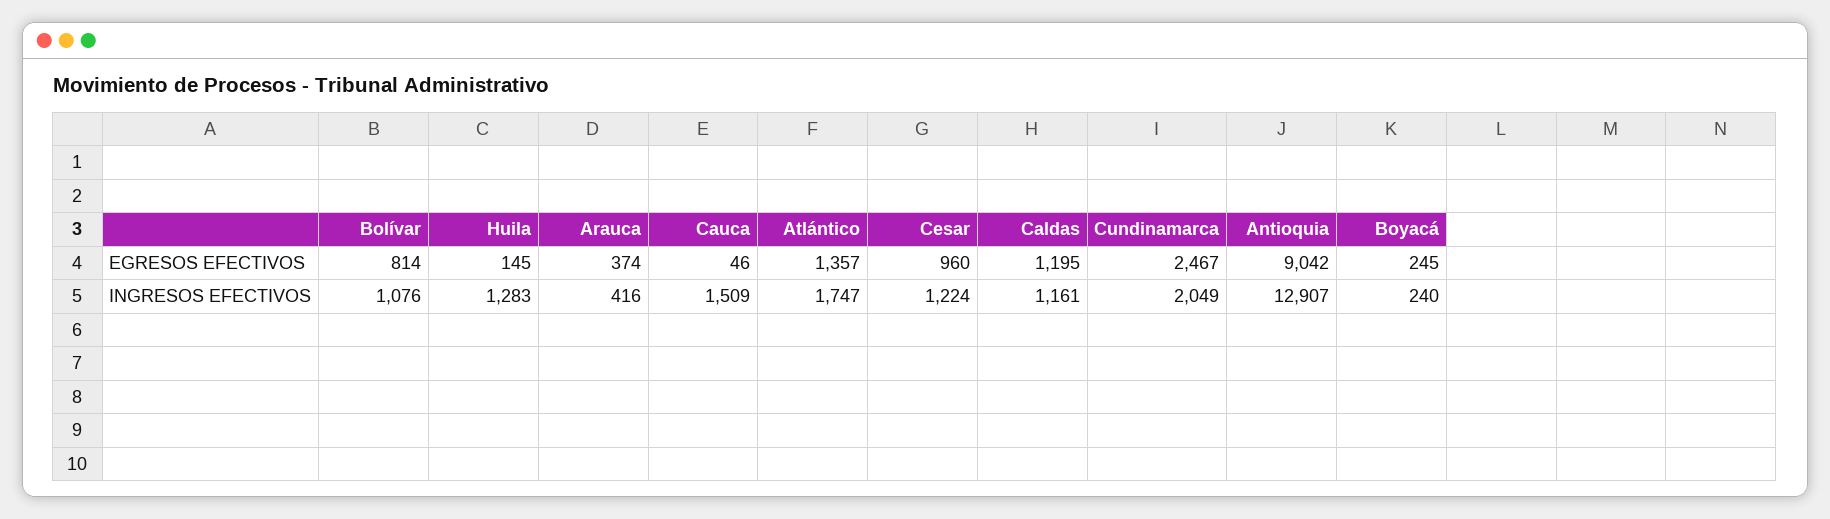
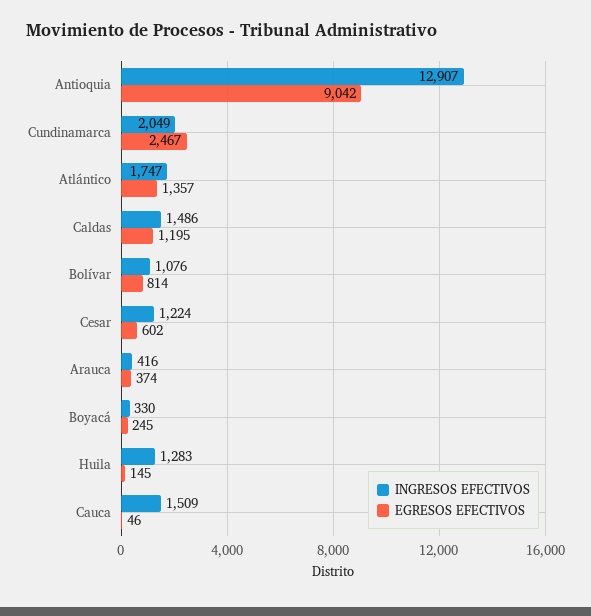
  {
    "EGRESOS EFECTIVOS": {
      "Bolívar": 814,
      "Huila": 145,
      "Arauca": 374,
      "Cauca": 46,
      "Atlántico": 1357,
-     "Cesar": 960,
+     "Cesar": 602,
      "Caldas": 1195,
      "Cundinamarca": 2467,
      "Antioquia": 9042,
      "Boyacá": 245
    },
    "INGRESOS EFECTIVOS": {
      "Bolívar": 1076,
      "Huila": 1283,
      "Arauca": 416,
      "Cauca": 1509,
      "Atlántico": 1747,
      "Cesar": 1224,
-     "Caldas": 1161,
+     "Caldas": 1486,
      "Cundinamarca": 2049,
      "Antioquia": 12907,
-     "Boyacá": 240
+     "Boyacá": 330
    }
  }

